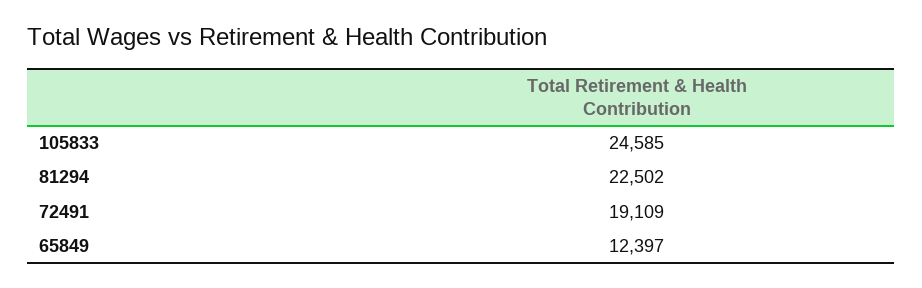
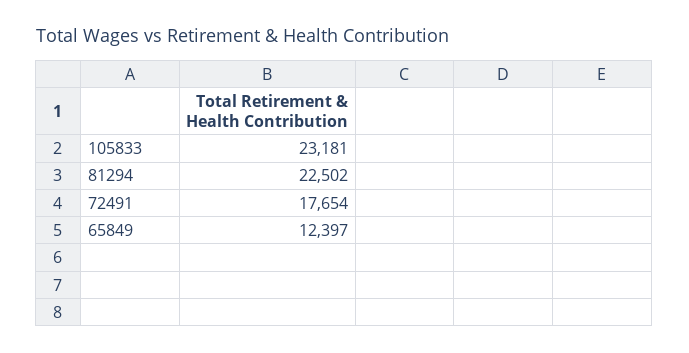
  {
-   "105833": 24585,
+   "105833": 23181,
    "81294": 22502,
-   "72491": 19109,
+   "72491": 17654,
    "65849": 12397
  }

